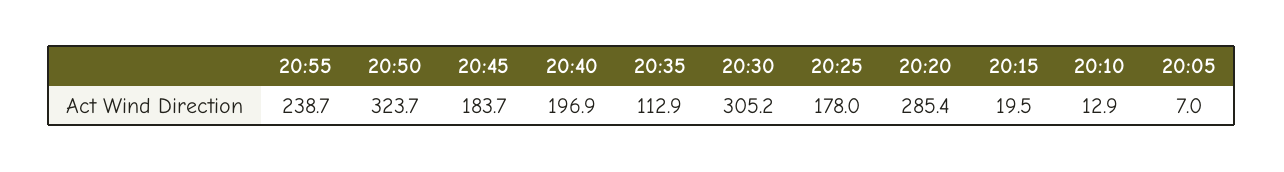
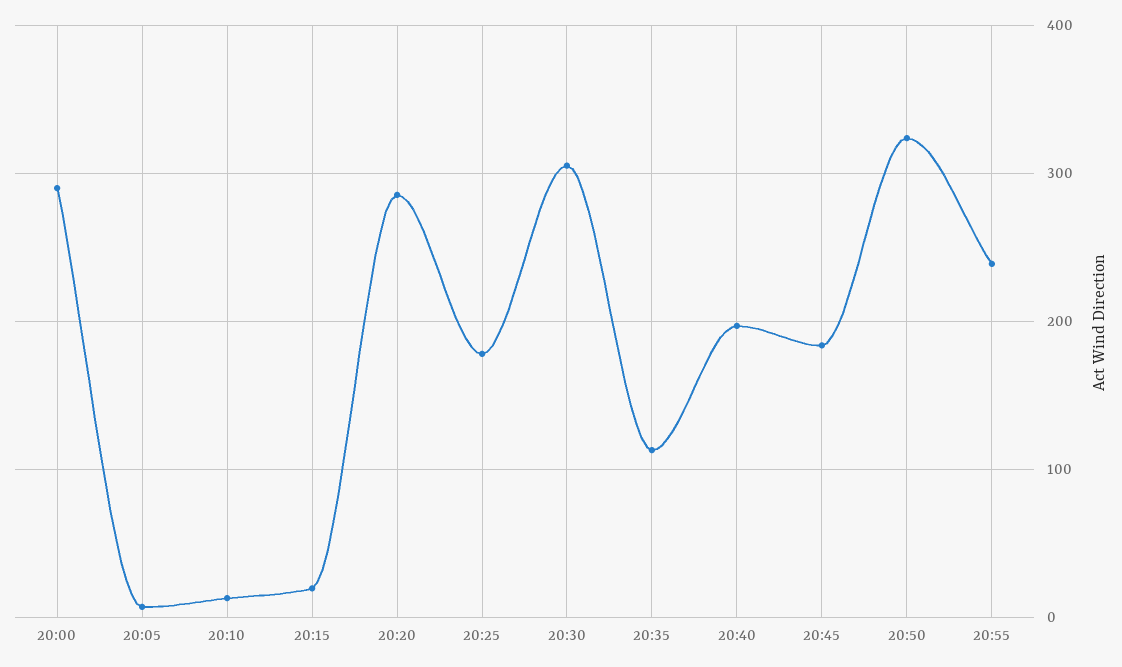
  {
    "20:55": 238.7,
    "20:50": 323.7,
    "20:45": 183.7,
    "20:40": 196.9,
    "20:35": 112.9,
    "20:30": 305.2,
    "20:25": 178,
    "20:20": 285.4,
    "20:15": 19.5,
    "20:10": 12.9,
-   "20:05": 7
+   "20:05": 7,
+   "20:00": 290
  }

